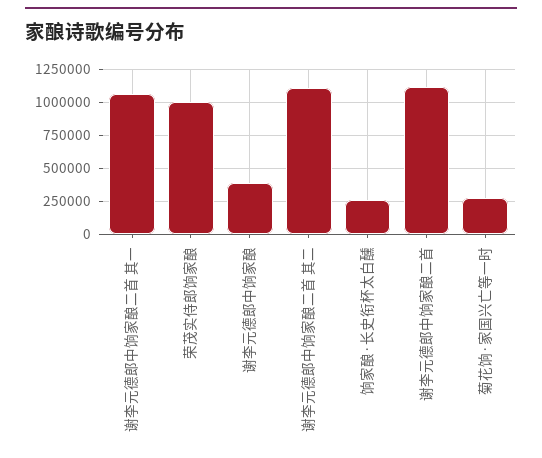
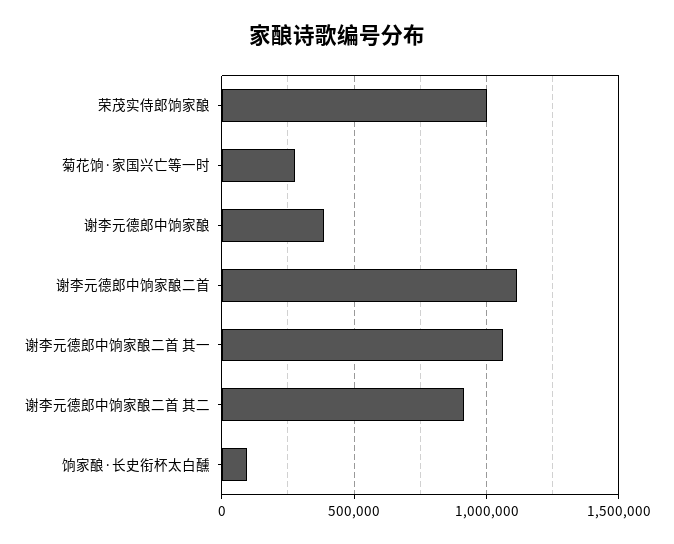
  {
    "谢李元德郎中饷家酿二首 其一": 1050000,
    "荣茂实侍郎饷家酿": 1000000,
    "谢李元德郎中饷家酿": 400000,
-   "谢李元德郎中饷家酿二首 其二": 1100000,
+   "谢李元德郎中饷家酿二首 其二": 900000,
-   "饷家酿·长史衔杯太白醺": 250000,
+   "饷家酿·长史衔杯太白醺": 100000,
    "谢李元德郎中饷家酿二首": 1100000,
    "菊花饷·家国兴亡等一时": 300000
  }

